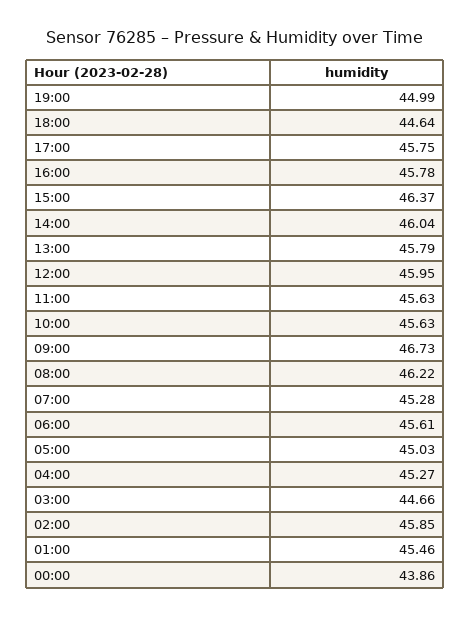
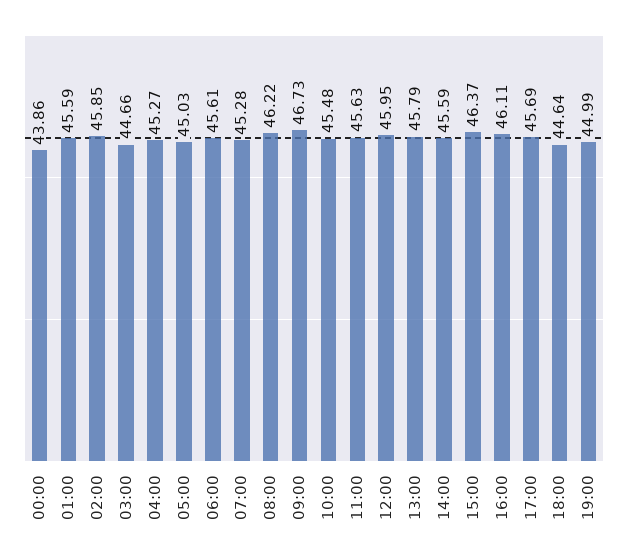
  {
    "19:00": 44.99,
    "18:00": 44.64,
-   "17:00": 45.75,
+   "17:00": 45.69,
-   "16:00": 45.78,
+   "16:00": 46.11,
    "15:00": 46.37,
-   "14:00": 46.04,
+   "14:00": 45.59,
    "13:00": 45.79,
    "12:00": 45.95,
    "11:00": 45.63,
-   "10:00": 45.63,
+   "10:00": 45.48,
    "09:00": 46.73,
    "08:00": 46.22,
    "07:00": 45.28,
    "06:00": 45.61,
    "05:00": 45.03,
    "04:00": 45.27,
    "03:00": 44.66,
    "02:00": 45.85,
-   "01:00": 45.46,
+   "01:00": 45.59,
    "00:00": 43.86
  }

